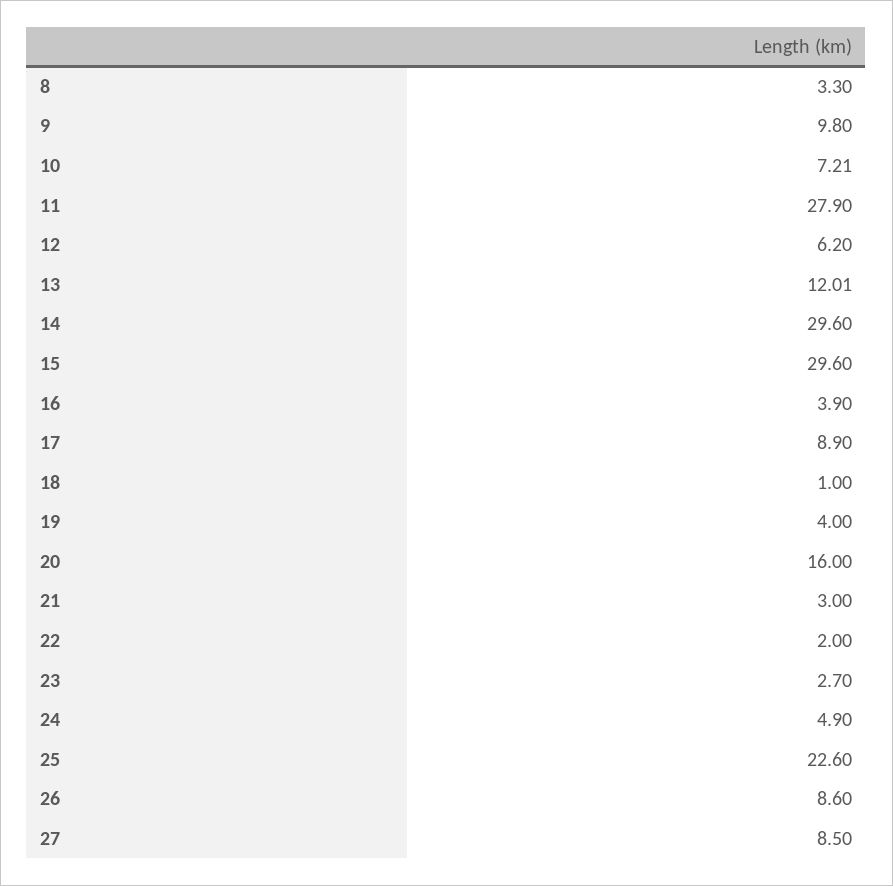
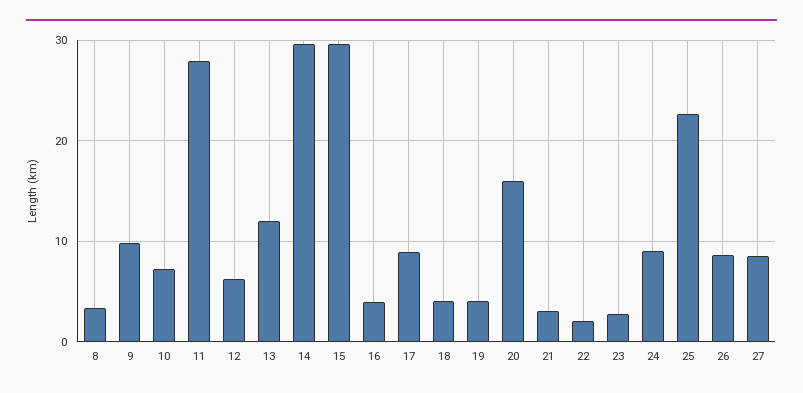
  {
    "8": 3.3,
    "9": 9.8,
    "10": 7.21,
    "11": 27.9,
    "12": 6.2,
    "13": 12.01,
    "14": 29.6,
    "15": 29.6,
    "16": 3.9,
    "17": 8.9,
-   "18": 1,
+   "18": 4,
    "19": 4,
    "20": 16,
    "21": 3,
    "22": 2,
    "23": 2.7,
-   "24": 4.9,
+   "24": 9,
    "25": 22.6,
    "26": 8.6,
    "27": 8.5
  }

